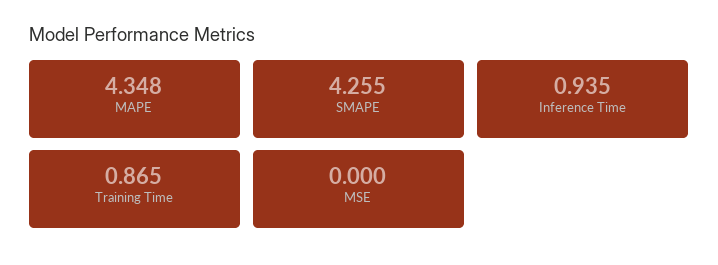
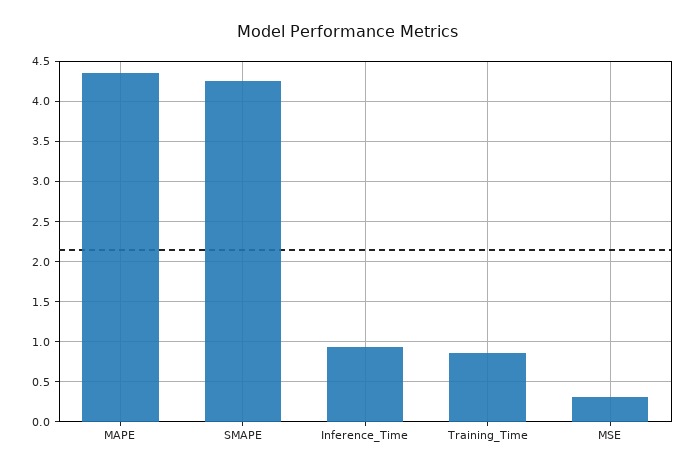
  {
    "MAPE": 4.348,
    "SMAPE": 4.255,
    "Inference Time": 0.935,
    "Training Time": 0.865,
-   "MSE": 0
+   "MSE": 0.3
  }

